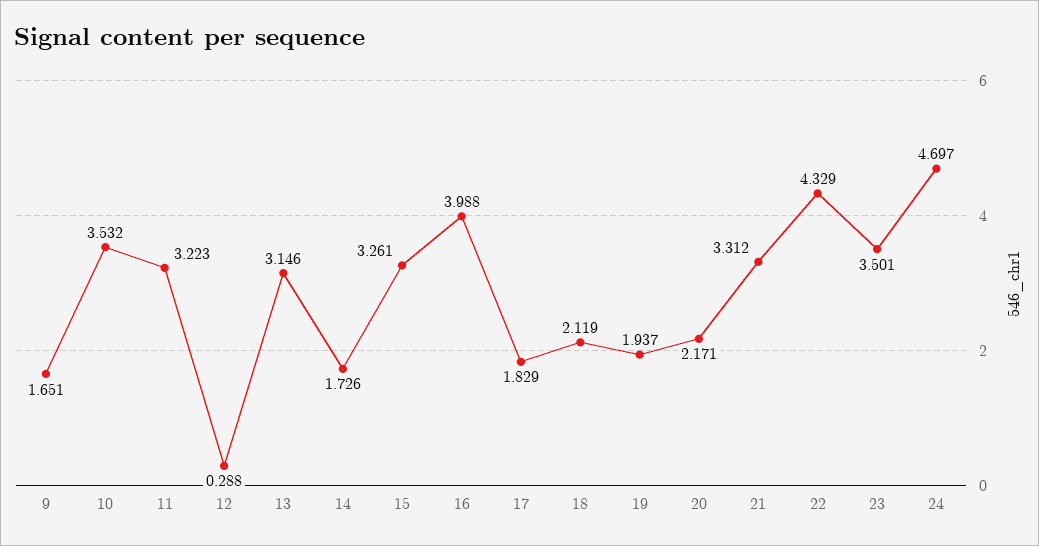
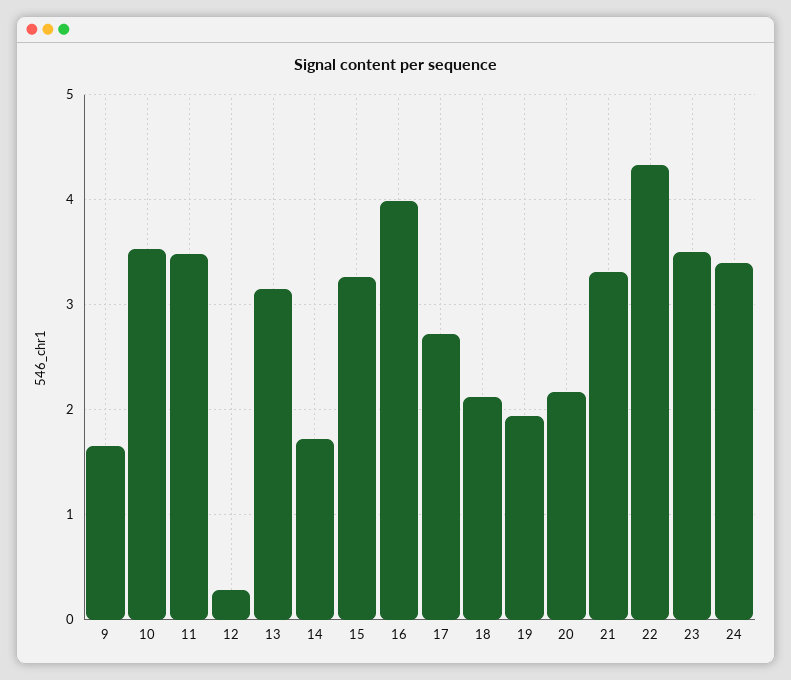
  {
    "9": 1.651,
    "10": 3.532,
-   "11": 3.223,
+   "11": 3.5,
    "12": 0.288,
    "13": 3.146,
    "14": 1.726,
    "15": 3.261,
    "16": 3.988,
-   "17": 1.829,
+   "17": 2.7,
    "18": 2.119,
    "19": 1.937,
    "20": 2.171,
    "21": 3.312,
    "22": 4.329,
    "23": 3.501,
-   "24": 4.697
+   "24": 3.4
  }

